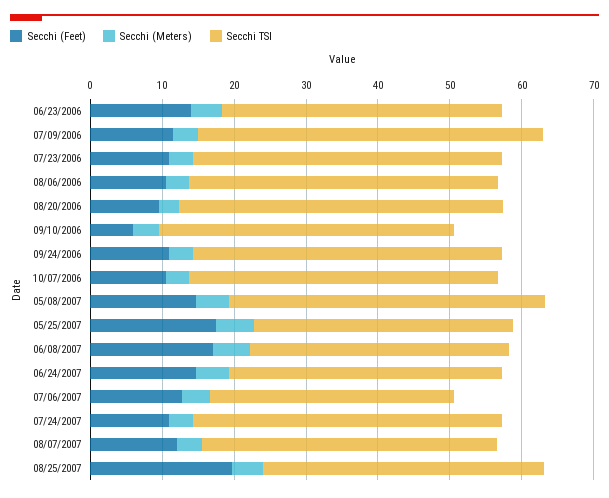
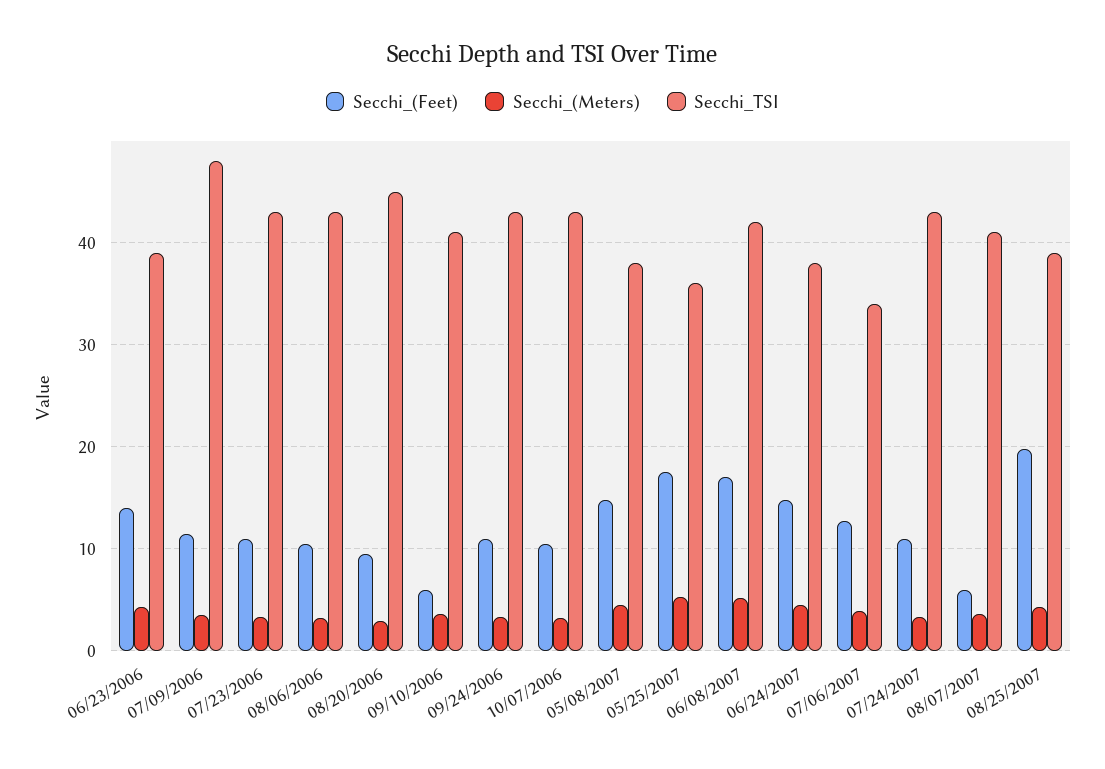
  {
    "Secchi (Feet)": {
      "06/23/2006": 14,
      "07/09/2006": 12,
      "07/23/2006": 11,
      "08/06/2006": 11,
      "08/20/2006": 10,
      "09/10/2006": 6,
      "09/24/2006": 11,
      "10/07/2006": 11,
      "05/08/2007": 15,
      "05/25/2007": 18,
      "06/08/2007": 17,
      "06/24/2007": 15,
      "07/06/2007": 13,
      "07/24/2007": 11,
-     "08/07/2007": 12,
+     "08/07/2007": 6,
      "08/25/2007": 20
    },
    "Secchi (Meters)": {
      "06/23/2006": 4,
      "07/09/2006": 4,
      "07/23/2006": 3,
      "08/06/2006": 3,
      "08/20/2006": 3,
      "09/10/2006": 4,
      "09/24/2006": 3,
      "10/07/2006": 3,
      "05/08/2007": 5,
      "05/25/2007": 5,
      "06/08/2007": 5,
      "06/24/2007": 5,
      "07/06/2007": 4,
      "07/24/2007": 3,
      "08/07/2007": 4,
      "08/25/2007": 4
    },
    "Secchi TSI": {
      "06/23/2006": 39,
      "07/09/2006": 48,
      "07/23/2006": 43,
      "08/06/2006": 43,
      "08/20/2006": 45,
      "09/10/2006": 41,
      "09/24/2006": 43,
      "10/07/2006": 43,
-     "05/08/2007": 44,
+     "05/08/2007": 38,
      "05/25/2007": 36,
-     "06/08/2007": 36,
+     "06/08/2007": 42,
      "06/24/2007": 38,
      "07/06/2007": 34,
      "07/24/2007": 43,
      "08/07/2007": 41,
      "08/25/2007": 39
    }
  }

